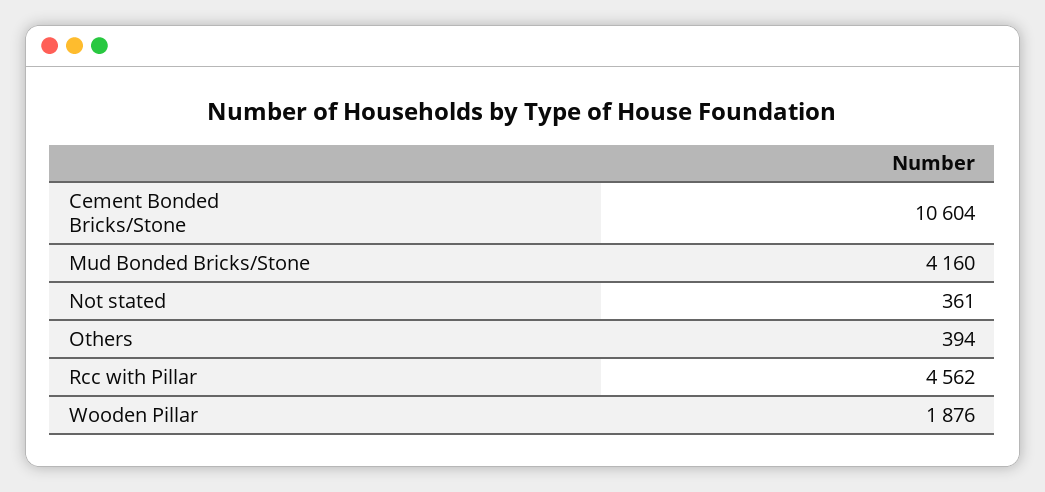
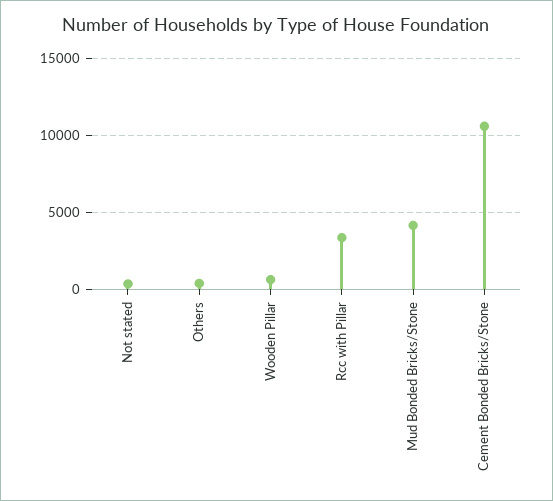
  {
    "Cement Bonded Bricks/Stone": 10604,
    "Mud Bonded Bricks/Stone": 4160,
    "Not stated": 361,
    "Others": 394,
-   "Rcc with Pillar": 4562,
+   "Rcc with Pillar": 3500,
-   "Wooden Pillar": 1876
+   "Wooden Pillar": 500
  }

